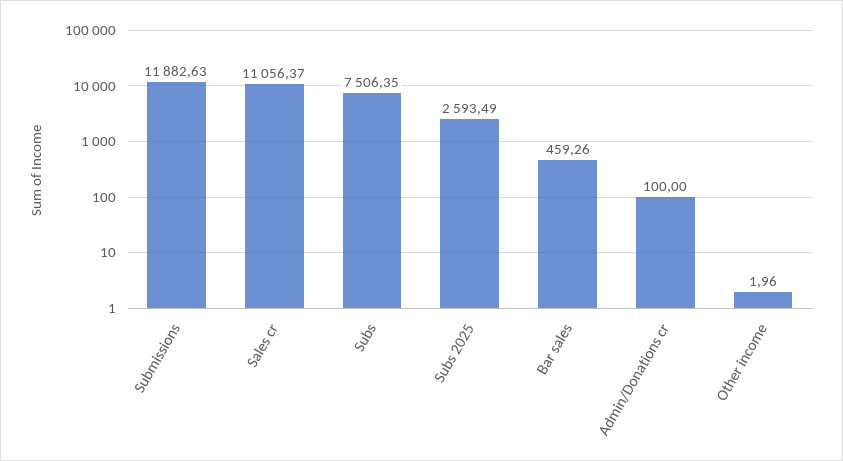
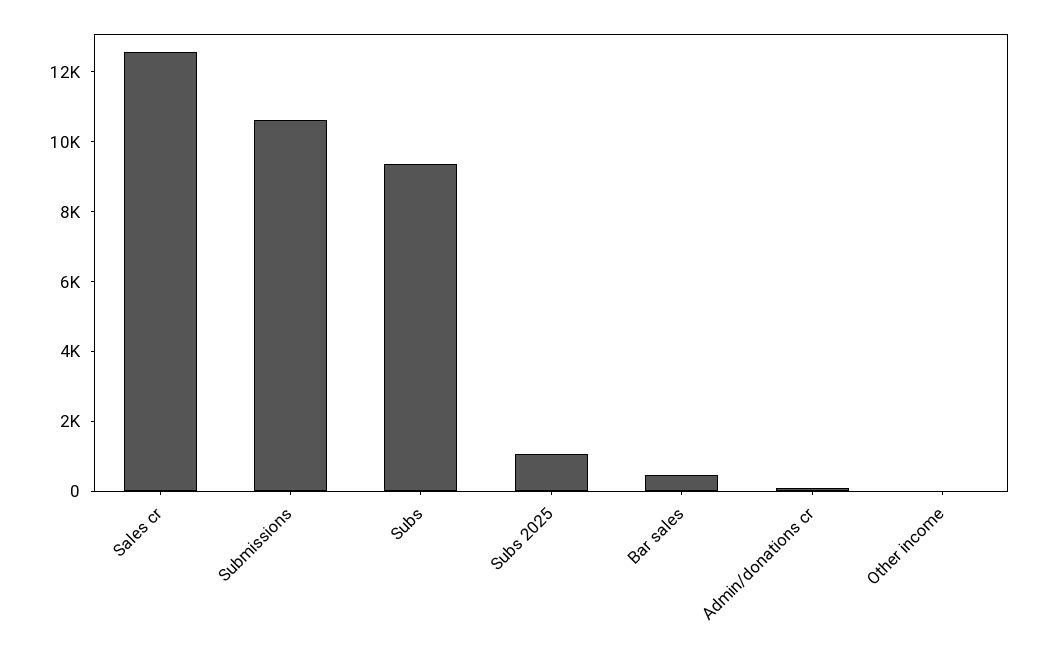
  {
-   "Submissions": 11882.63,
+   "Submissions": 10500,
-   "Sales cr": 11056.37,
+   "Sales cr": 12500,
-   "Subs": 7506.35,
+   "Subs": 9500,
-   "Subs 2025": 2593.49,
+   "Subs 2025": 1000,
    "Bar sales": 459.26,
    "Admin/Donations cr": 100,
    "Other income": 1.96
  }

